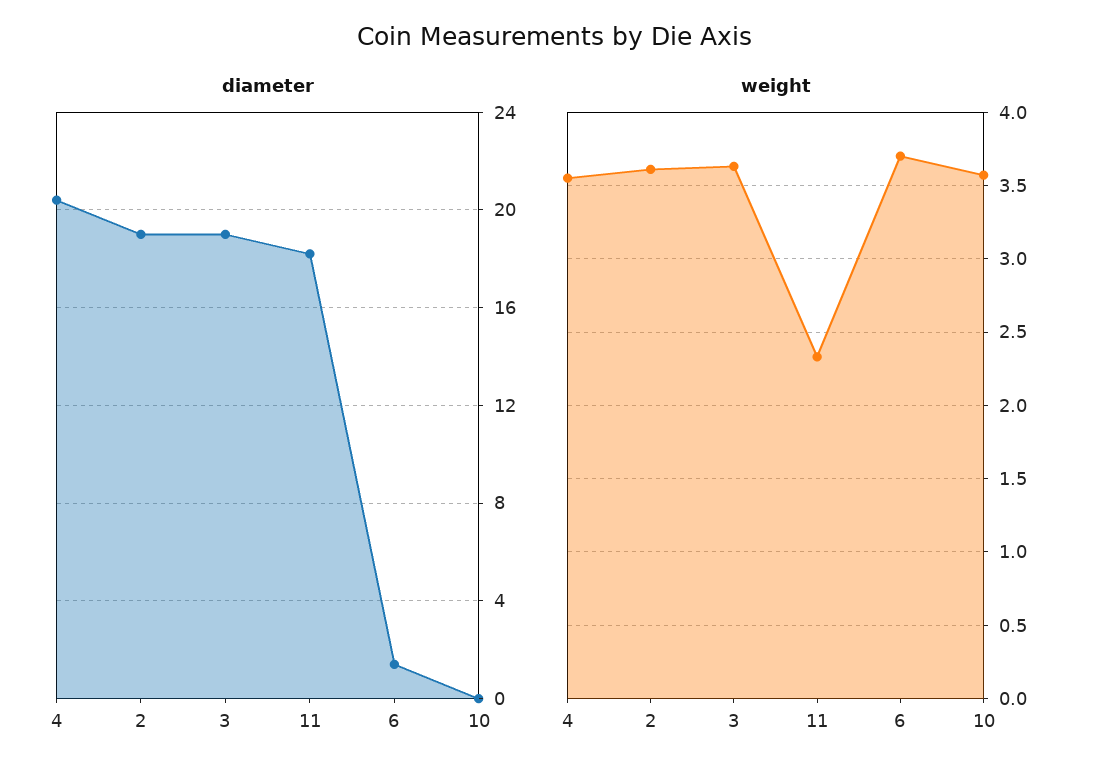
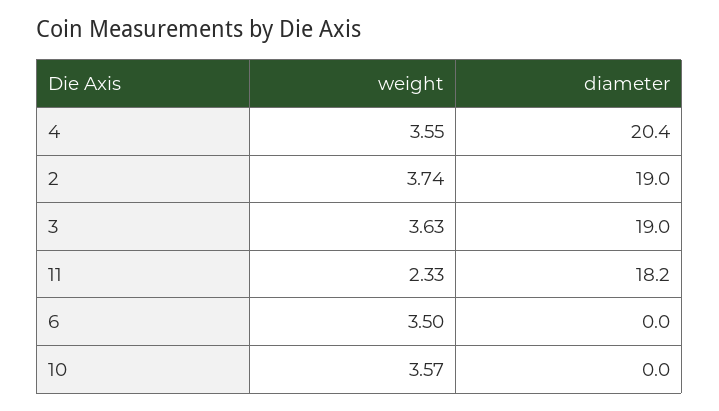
  {
    "diameter": {
      "4": 20.4,
      "2": 19,
      "3": 19,
      "11": 18.2,
-     "6": 1.5,
+     "6": 0,
      "10": 0
    },
    "weight": {
      "4": 3.55,
-     "2": 3.6,
+     "2": 3.74,
      "3": 3.63,
      "11": 2.33,
-     "6": 3.7,
+     "6": 3.5,
      "10": 3.57
    }
  }

